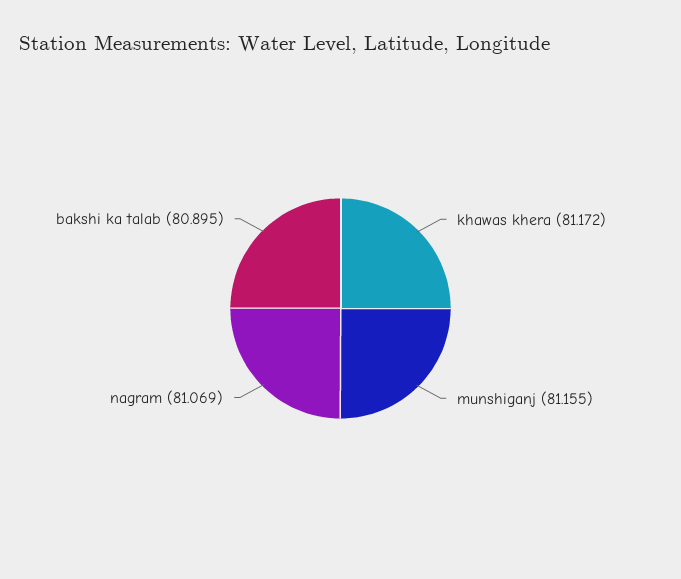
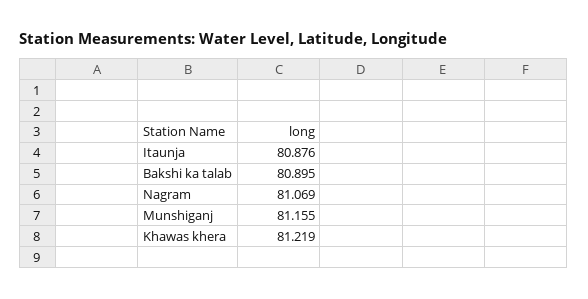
  {
-   "khawas khera": 81.172,
+   "khawas khera": 81.219,
    "munshiganj": 81.155,
    "nagram": 81.069,
-   "bakshi ka talab": 80.895
+   "bakshi ka talab": 80.895,
+   "Itaunja": 80.876
  }

